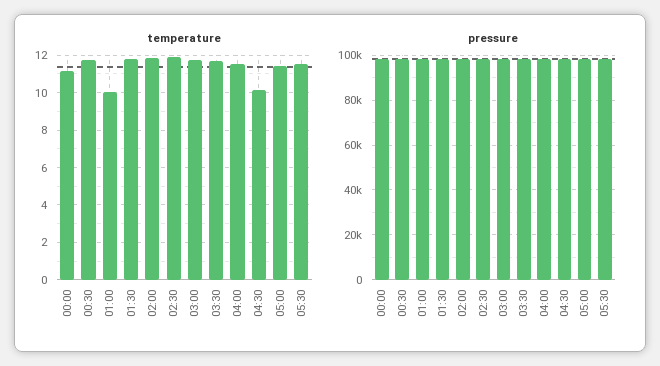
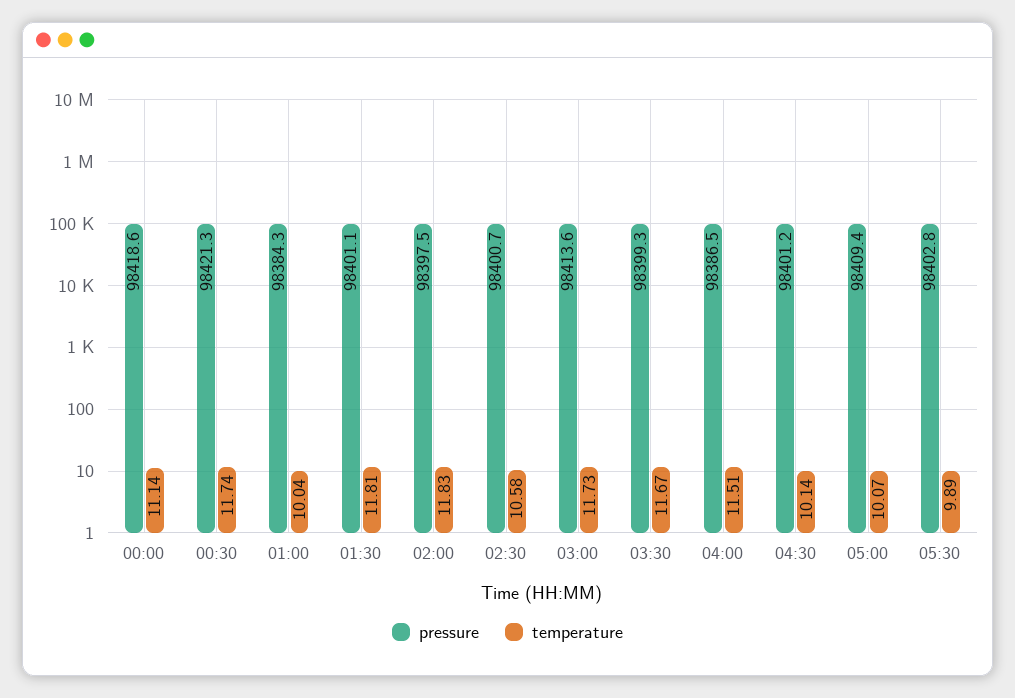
  {
    "temperature": {
      "00:00": 11.14,
      "00:30": 11.74,
      "01:00": 10.04,
      "01:30": 11.81,
      "02:00": 11.83,
-     "02:30": 12,
+     "02:30": 10.58,
      "03:00": 11.73,
      "03:30": 11.67,
      "04:00": 11.51,
      "04:30": 10.14,
-     "05:00": 11.5,
+     "05:00": 10.07,
-     "05:30": 11.5
+     "05:30": 9.89
    },
    "pressure": {
      "00:00": 98418.6,
      "00:30": 98421.3,
      "01:00": 98384.3,
      "01:30": 98401.1,
      "02:00": 98397.5,
      "02:30": 98400.7,
      "03:00": 98413.6,
      "03:30": 98399.3,
      "04:00": 98386.5,
      "04:30": 98401.2,
      "05:00": 98409.4,
      "05:30": 98402.8
    }
  }

